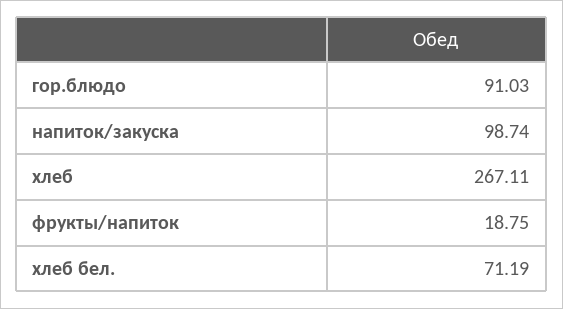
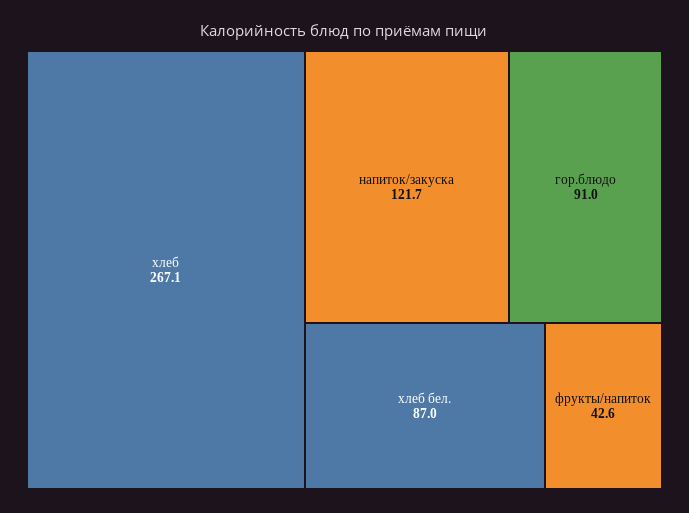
  {
    "гор.блюдо": 91.03,
-   "напиток/закуска": 98.74,
+   "напиток/закуска": 121.7,
    "хлеб": 267.11,
-   "фрукты/напиток": 18.75,
+   "фрукты/напиток": 42.6,
-   "хлеб бел.": 71.19
+   "хлеб бел.": 87
  }

